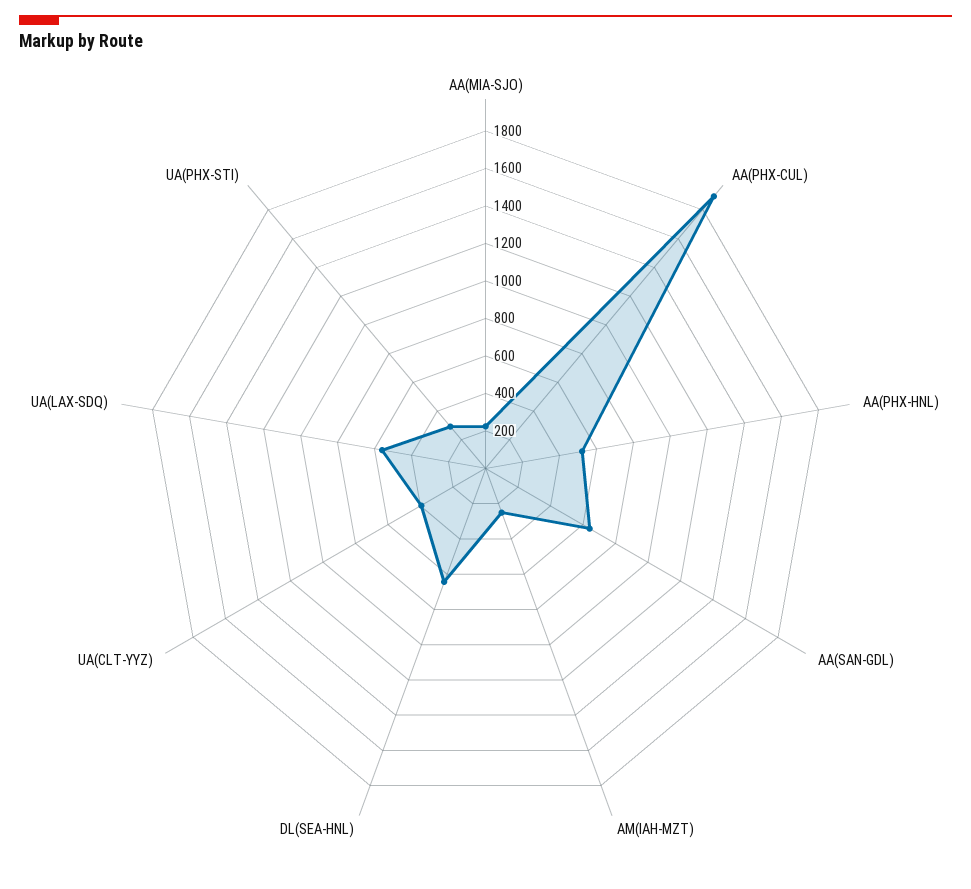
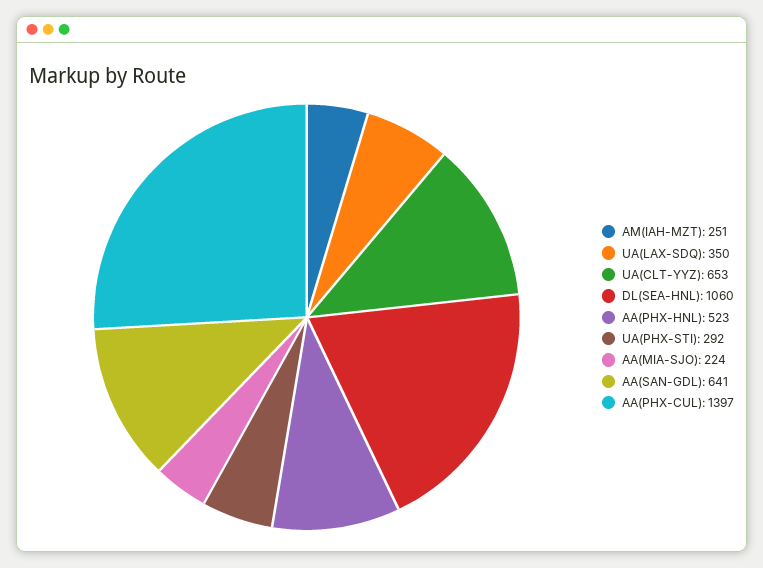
  {
    "AA(MIA-SJO)": 224,
-   "AA(PHX-CUL)": 1900,
+   "AA(PHX-CUL)": 1397,
    "AA(PHX-HNL)": 523,
    "AA(SAN-GDL)": 641,
    "AM(IAH-MZT)": 251,
-   "DL(SEA-HNL)": 650,
+   "DL(SEA-HNL)": 1060,
-   "UA(CLT-YYZ)": 400,
+   "UA(CLT-YYZ)": 653,
-   "UA(LAX-SDQ)": 550,
+   "UA(LAX-SDQ)": 350,
    "UA(PHX-STI)": 292
  }

